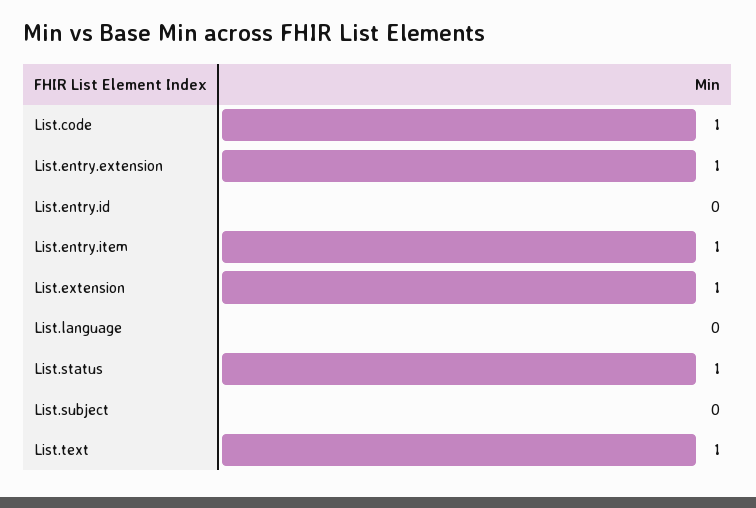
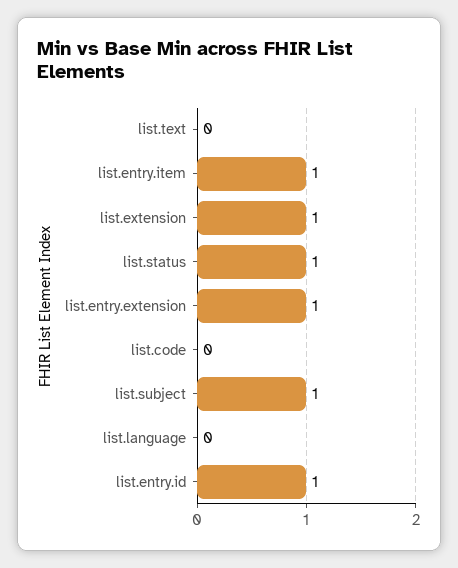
  {
-   "List.code": 1,
+   "List.code": 0,
    "List.entry.extension": 1,
-   "List.entry.id": 0,
+   "List.entry.id": 1,
    "List.entry.item": 1,
    "List.extension": 1,
    "List.language": 0,
    "List.status": 1,
-   "List.subject": 0,
+   "List.subject": 1,
-   "List.text": 1
+   "List.text": 0
  }

